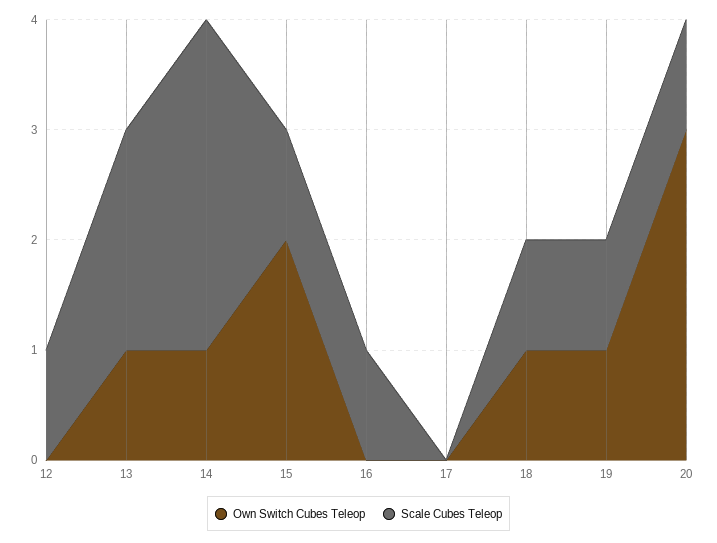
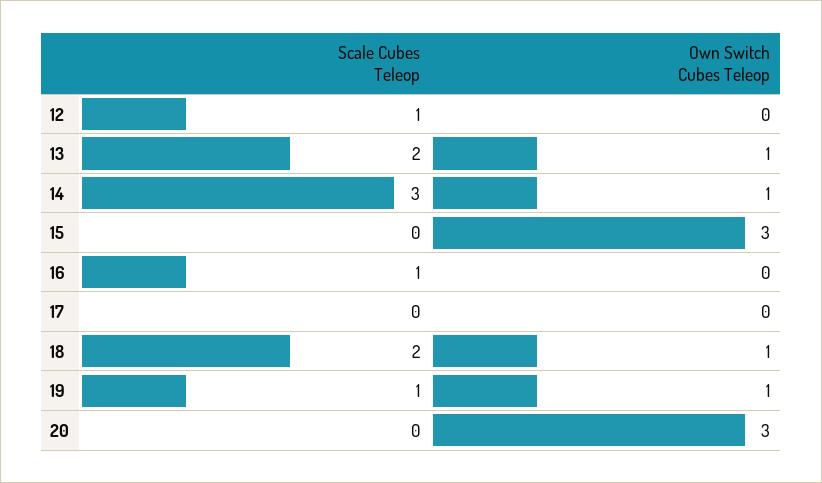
  {
    "Own Switch Cubes Teleop": {
      "12": 0,
      "13": 1,
      "14": 1,
-     "15": 2,
+     "15": 3,
      "16": 0,
      "17": 0,
      "18": 1,
      "19": 1,
      "20": 3
    },
    "Scale Cubes Teleop": {
      "12": 1,
      "13": 2,
      "14": 3,
-     "15": 1,
+     "15": 0,
      "16": 1,
      "17": 0,
-     "18": 1,
+     "18": 2,
      "19": 1,
-     "20": 1
+     "20": 0
    }
  }

